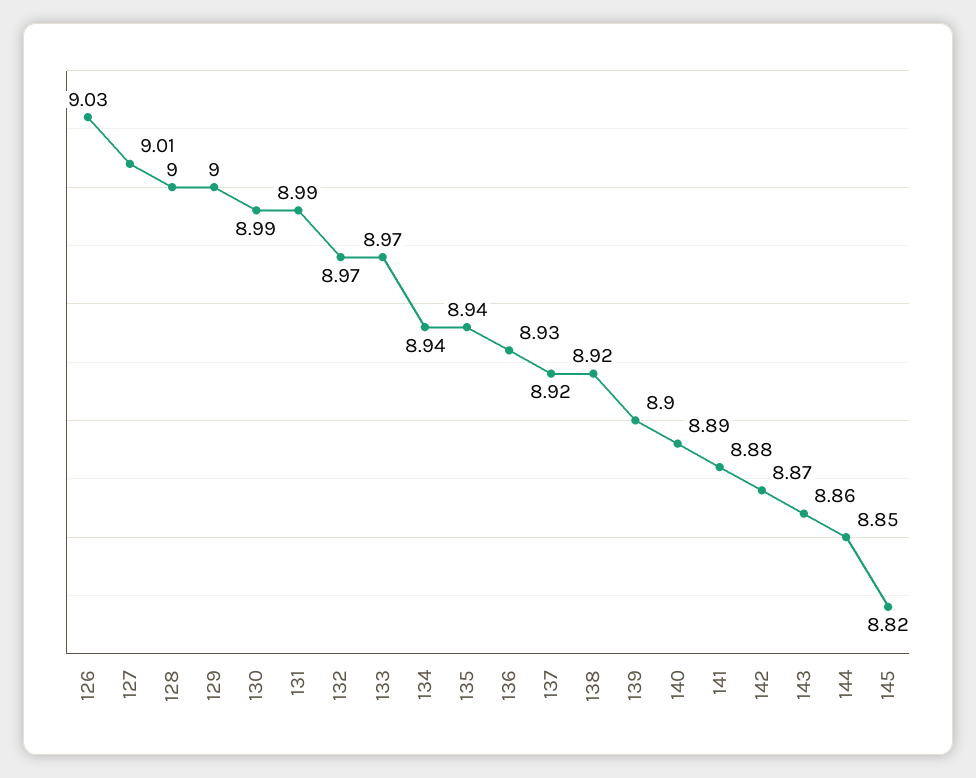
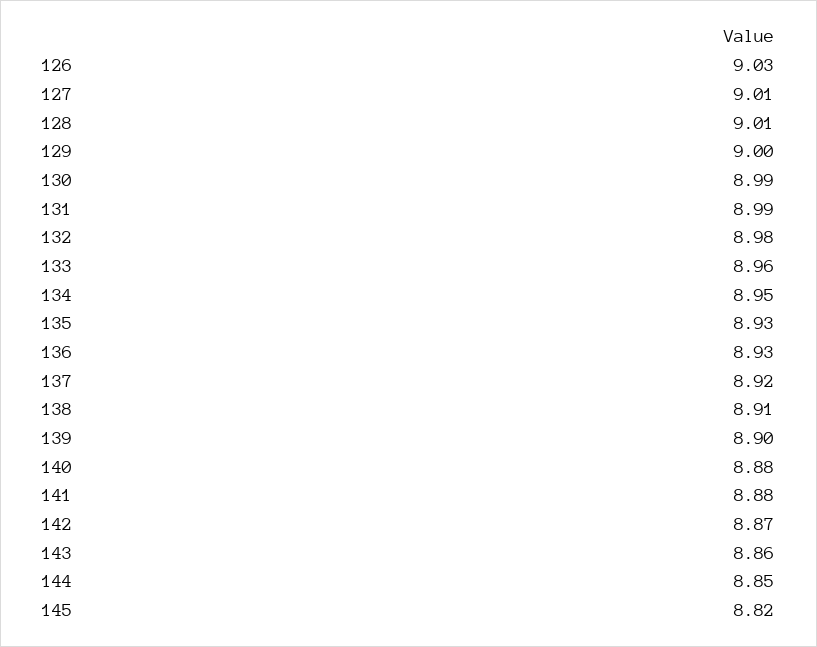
  {
    "126": 9.03,
    "127": 9.01,
-   "128": 9,
+   "128": 9.01,
    "129": 9,
    "130": 8.99,
    "131": 8.99,
-   "132": 8.97,
+   "132": 8.98,
-   "133": 8.97,
+   "133": 8.96,
-   "134": 8.94,
+   "134": 8.95,
-   "135": 8.94,
+   "135": 8.93,
    "136": 8.93,
    "137": 8.92,
-   "138": 8.92,
+   "138": 8.91,
    "139": 8.9,
-   "140": 8.89,
+   "140": 8.88,
    "141": 8.88,
    "142": 8.87,
    "143": 8.86,
    "144": 8.85,
    "145": 8.82
  }

